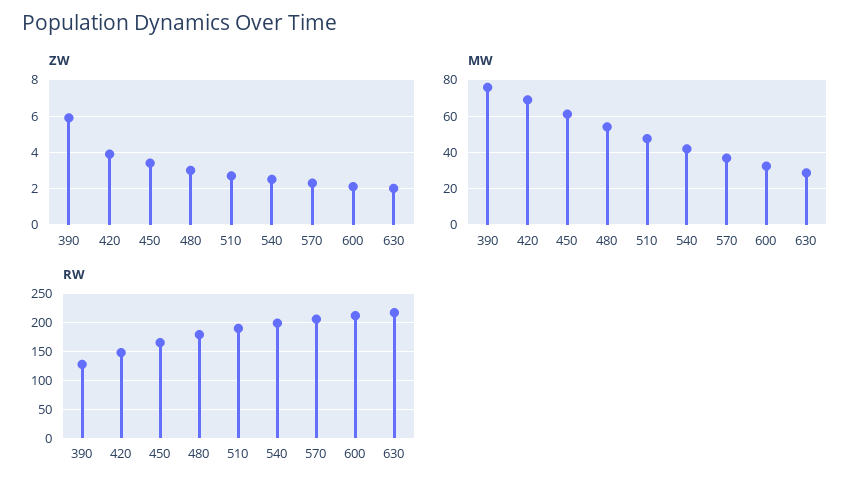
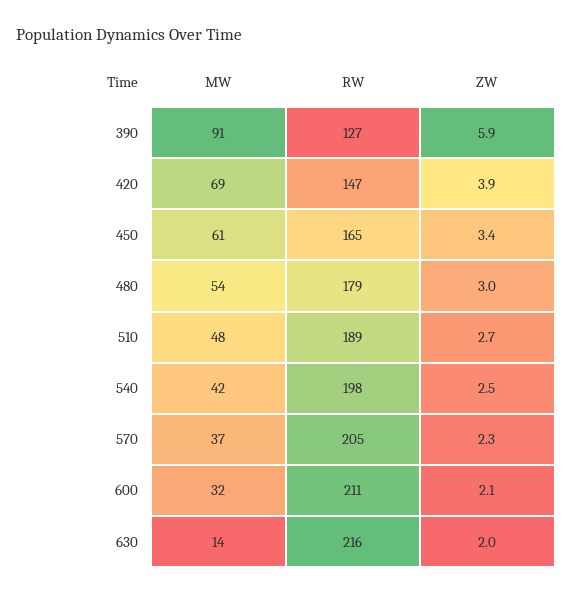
  {
    "ZW": {
      "390": 5.9,
      "420": 3.9,
      "450": 3.4,
      "480": 3,
      "510": 2.7,
      "540": 2.5,
      "570": 2.3,
      "600": 2.1,
      "630": 2
    },
    "MW": {
-     "390": 75,
+     "390": 91,
      "420": 69,
      "450": 61,
      "480": 54,
      "510": 48,
      "540": 42,
      "570": 37,
      "600": 32,
-     "630": 30
+     "630": 14
    },
    "RW": {
      "390": 127,
      "420": 147,
      "450": 165,
      "480": 179,
      "510": 189,
      "540": 198,
      "570": 205,
      "600": 211,
      "630": 216
    }
  }

